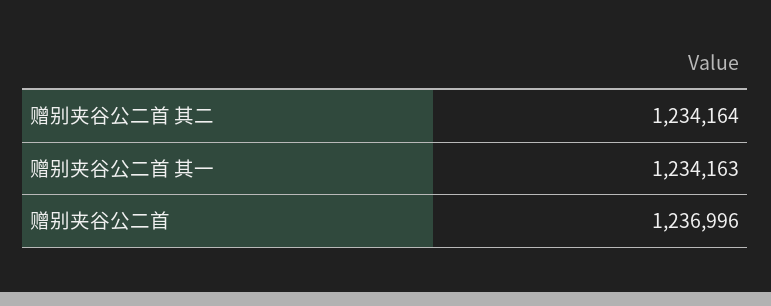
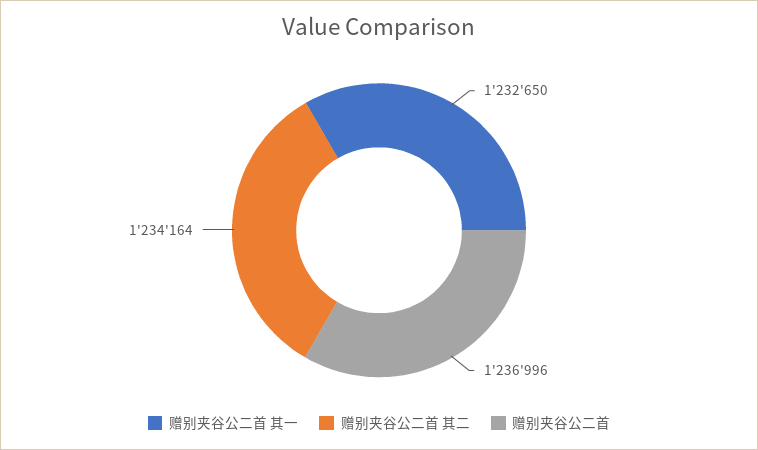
  {
    "赠别夹谷公二首 其二": 1234164,
-   "赠别夹谷公二首 其一": 1234163,
+   "赠别夹谷公二首 其一": 1232650,
    "赠别夹谷公二首": 1236996
  }

